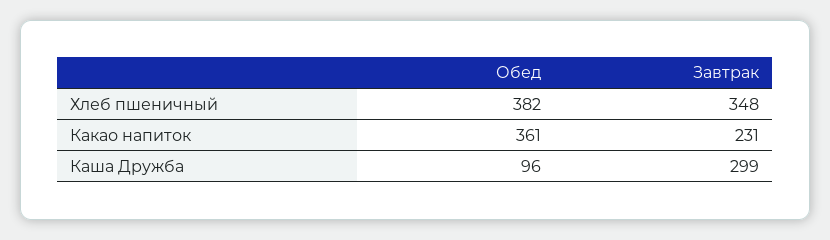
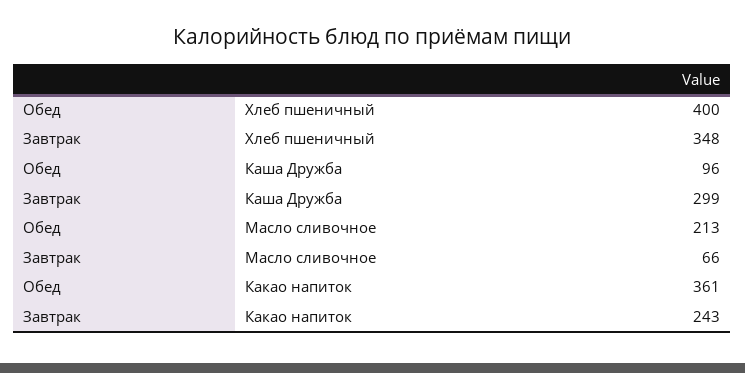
  {
    "Обед": {
-     "Хлеб пшеничный": 382,
+     "Хлеб пшеничный": 400,
      "Какао напиток": 361,
-     "Каша Дружба": 96
+     "Каша Дружба": 96,
+     "Масло сливочное": 213
    },
    "Завтрак": {
      "Хлеб пшеничный": 348,
-     "Какао напиток": 231,
+     "Какао напиток": 243,
-     "Каша Дружба": 299
+     "Каша Дружба": 299,
+     "Масло сливочное": 66
    }
  }

